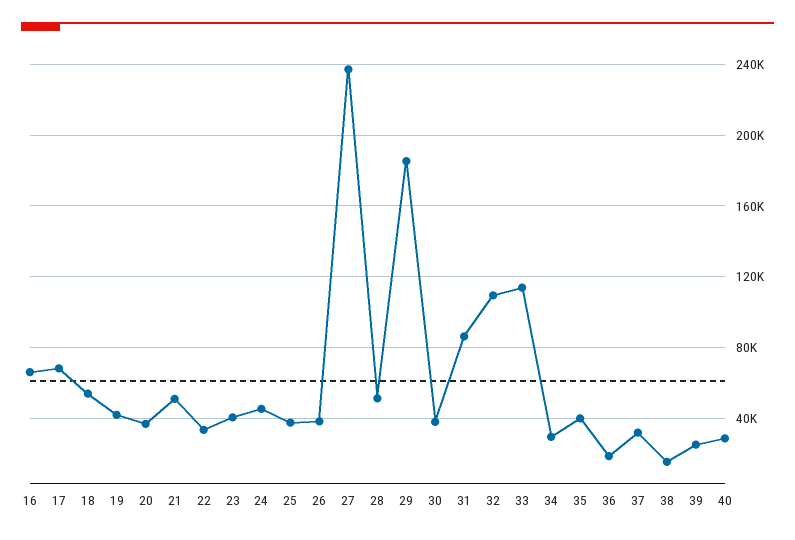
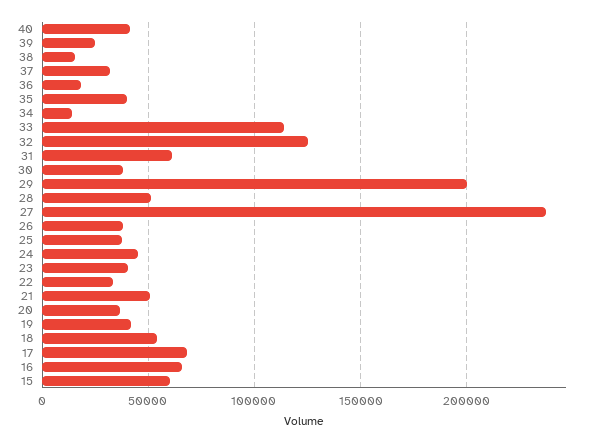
  {
    "16": 65000,
    "17": 70000,
    "18": 55000,
    "19": 40000,
    "20": 35000,
    "21": 50000,
    "22": 35000,
    "23": 40000,
    "24": 45000,
    "25": 35000,
    "26": 40000,
    "27": 235000,
    "28": 50000,
-   "29": 185000,
+   "29": 200000,
    "30": 40000,
-   "31": 85000,
+   "31": 60000,
-   "32": 110000,
+   "32": 125000,
    "33": 115000,
-   "34": 30000,
+   "34": 15000,
    "35": 40000,
    "36": 20000,
    "37": 30000,
    "38": 15000,
    "39": 25000,
-   "40": 30000
+   "40": 40000,
+   "15": 60000
  }

